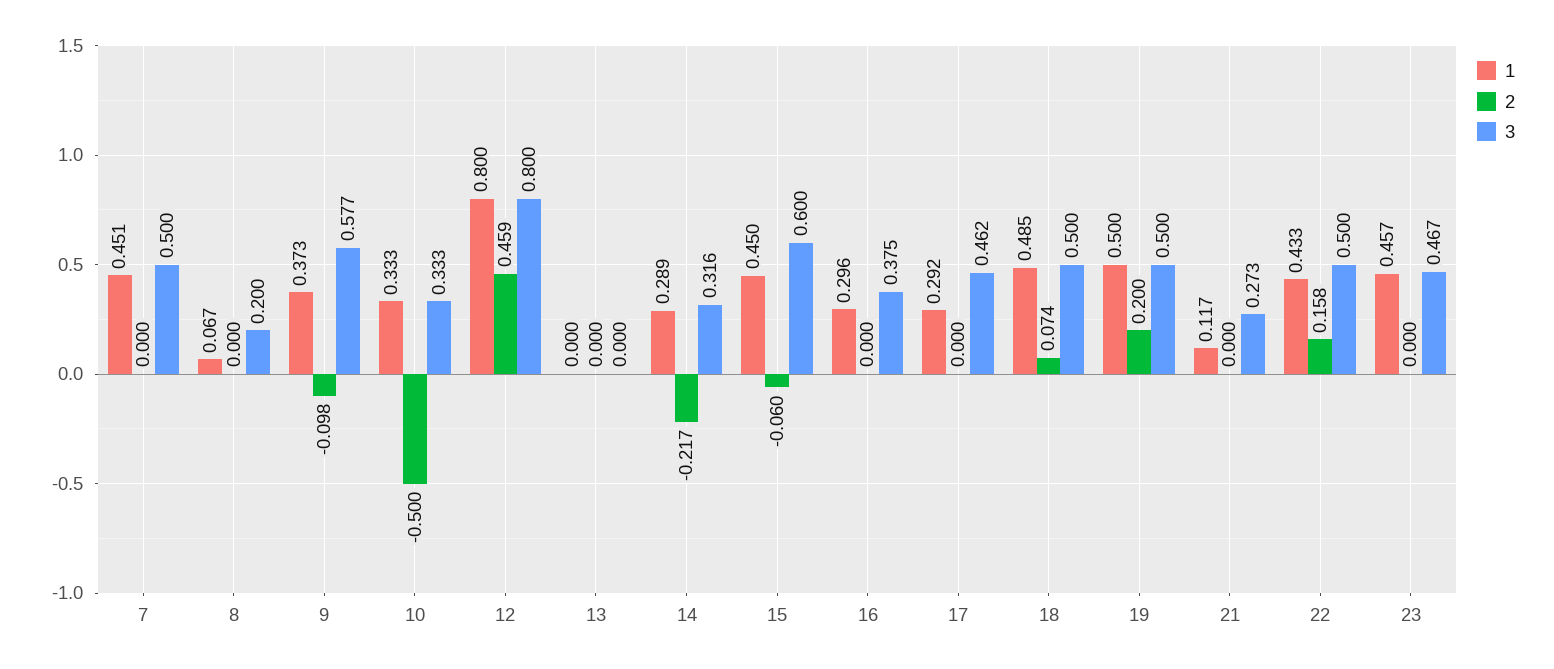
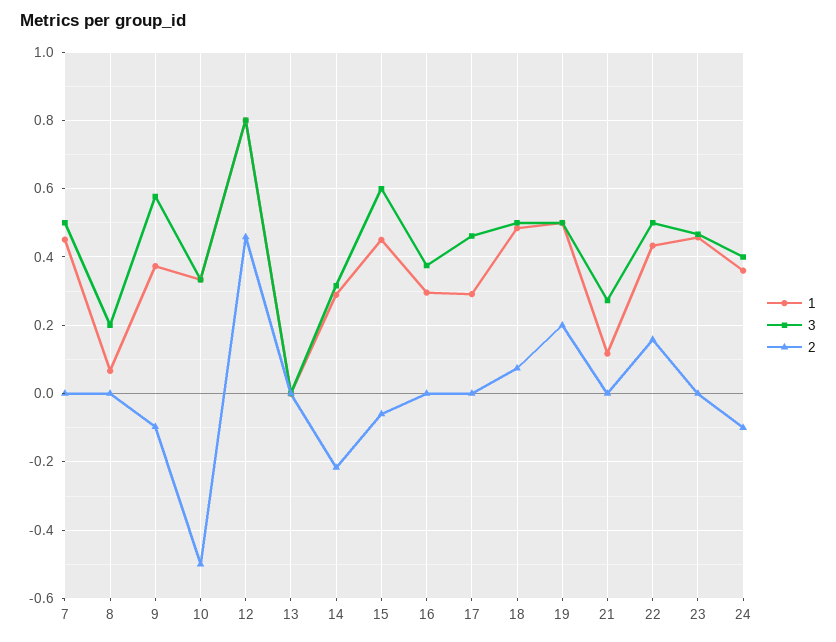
  {
    "1": {
      "7": 0.451,
      "8": 0.067,
      "9": 0.373,
      "10": 0.333,
      "12": 0.8,
      "13": 0,
      "14": 0.289,
      "15": 0.45,
      "16": 0.296,
      "17": 0.292,
      "18": 0.485,
      "19": 0.5,
      "21": 0.117,
      "22": 0.433,
-     "23": 0.457
+     "23": 0.457,
+     "24": 0.36
    },
    "2": {
      "7": 0,
      "8": 0,
      "9": -0.098,
      "10": -0.5,
      "12": 0.459,
      "13": 0,
      "14": -0.217,
      "15": -0.06,
      "16": 0,
      "17": 0,
      "18": 0.074,
      "19": 0.2,
      "21": 0,
      "22": 0.158,
-     "23": 0
+     "23": 0,
+     "24": -0.1
    },
    "3": {
      "7": 0.5,
      "8": 0.2,
      "9": 0.577,
      "10": 0.333,
      "12": 0.8,
      "13": 0,
      "14": 0.316,
      "15": 0.6,
      "16": 0.375,
      "17": 0.462,
      "18": 0.5,
      "19": 0.5,
      "21": 0.273,
      "22": 0.5,
-     "23": 0.467
+     "23": 0.467,
+     "24": 0.4
    }
  }

